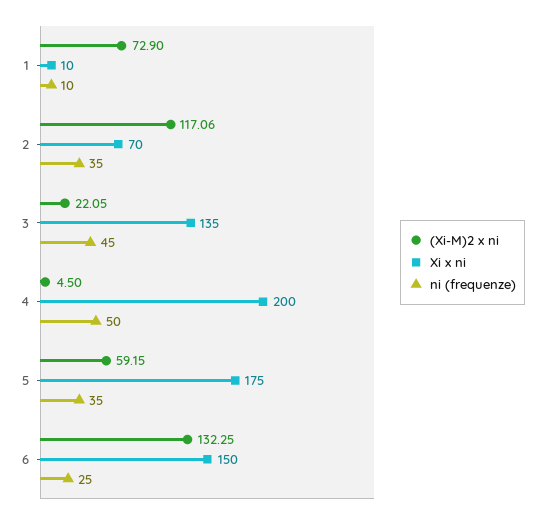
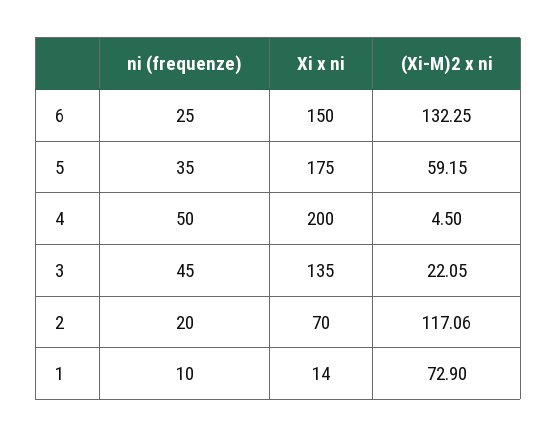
  {
    "(Xi-M)2 x ni": {
      "1": 72.9,
      "2": 117.06,
      "3": 22.05,
      "4": 4.5,
      "5": 59.15,
      "6": 132.25
    },
    "Xi x ni": {
-     "1": 10,
+     "1": 14,
      "2": 70,
      "3": 135,
      "4": 200,
      "5": 175,
      "6": 150
    },
    "ni (frequenze)": {
      "1": 10,
-     "2": 35,
+     "2": 20,
      "3": 45,
      "4": 50,
      "5": 35,
      "6": 25
    }
  }

